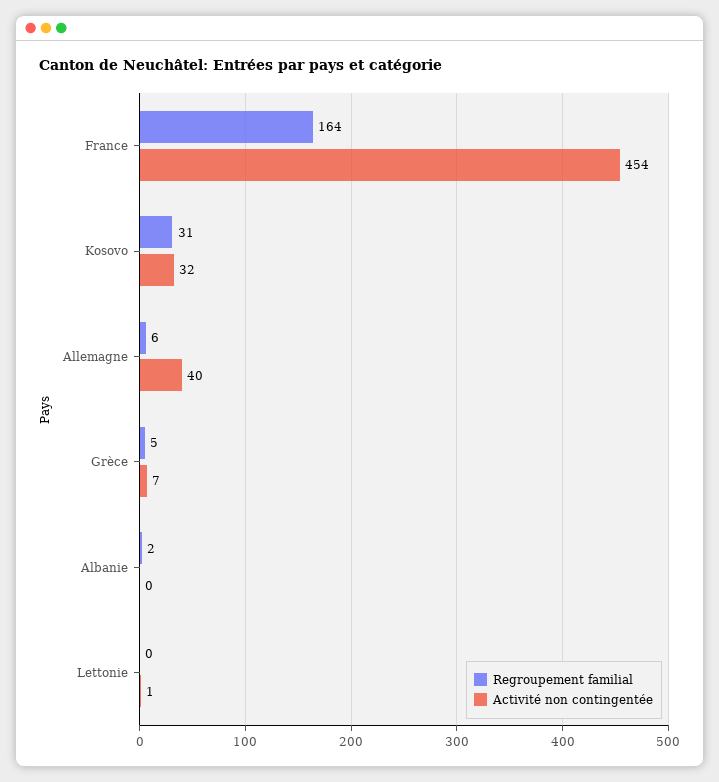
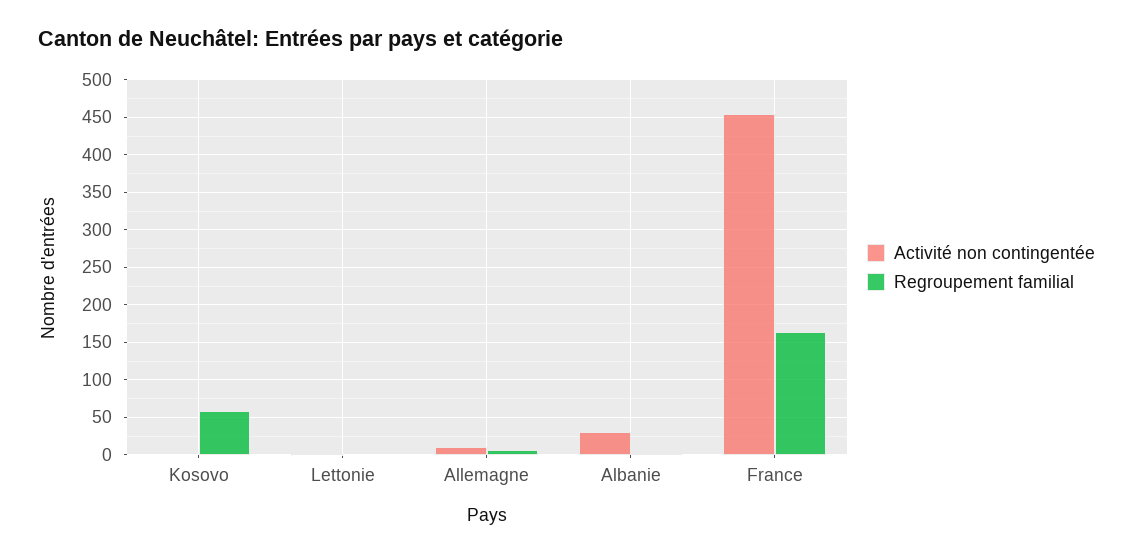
  {
    "Regroupement familial": {
      "France": 164,
-     "Kosovo": 31,
+     "Kosovo": 60,
      "Allemagne": 6,
-     "Grèce": 5,
      "Albanie": 2,
      "Lettonie": 0
    },
    "Activité non contingentée": {
      "France": 454,
-     "Kosovo": 32,
+     "Kosovo": 0,
-     "Allemagne": 40,
+     "Allemagne": 10,
-     "Grèce": 7,
-     "Albanie": 0,
+     "Albanie": 30,
      "Lettonie": 1
    }
  }

